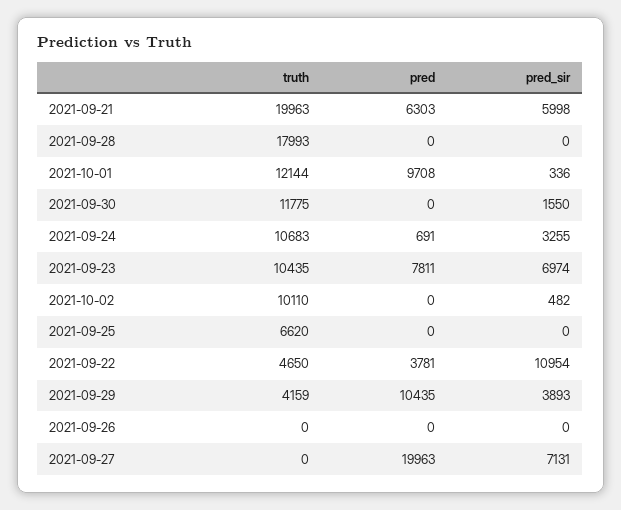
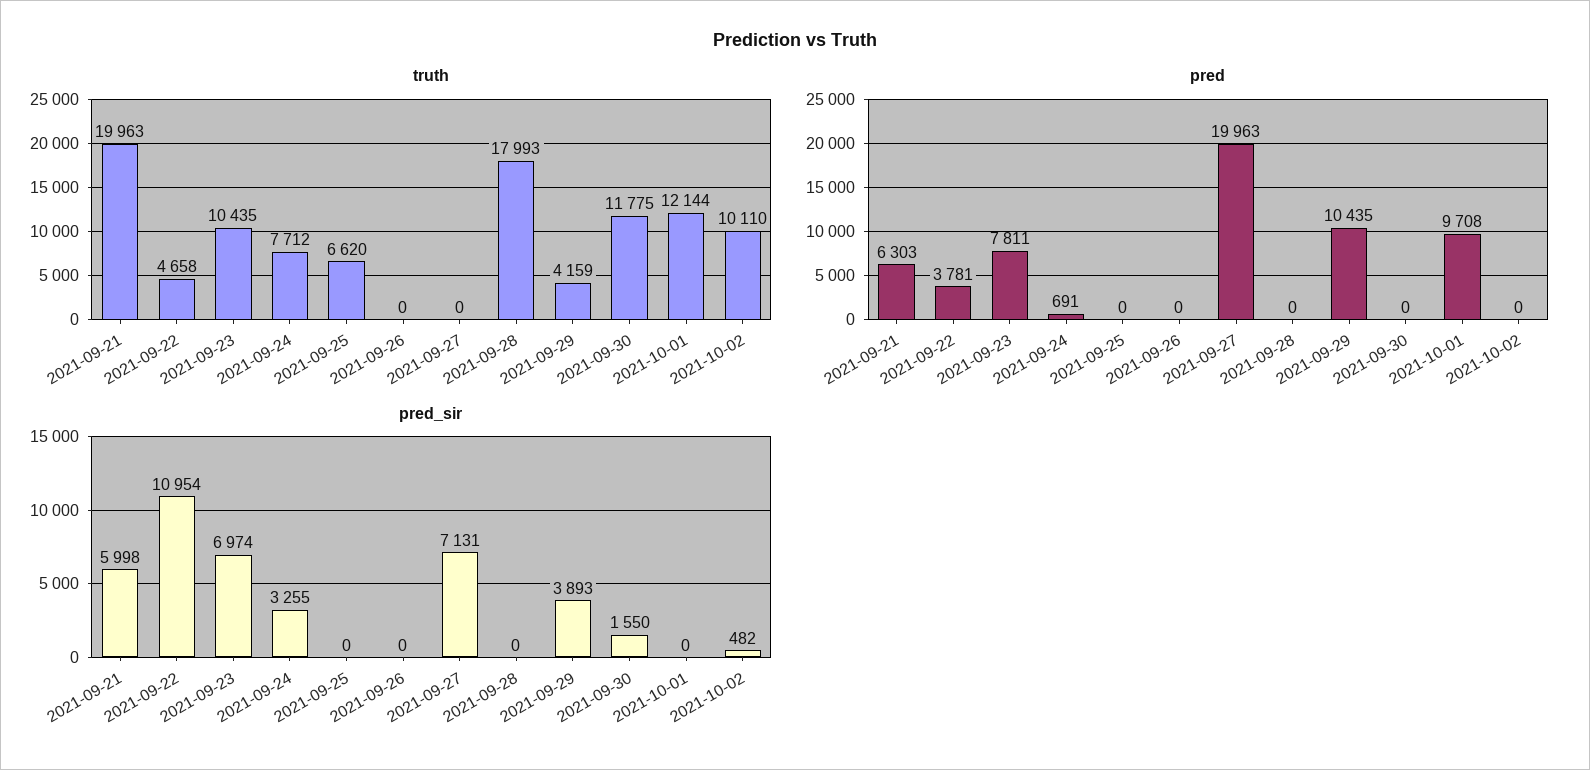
  {
    "truth": {
      "2021-09-21": 19963,
      "2021-09-28": 17993,
      "2021-10-01": 12144,
      "2021-09-30": 11775,
-     "2021-09-24": 10683,
+     "2021-09-24": 7712,
      "2021-09-23": 10435,
      "2021-10-02": 10110,
      "2021-09-25": 6620,
-     "2021-09-22": 4650,
+     "2021-09-22": 4658,
      "2021-09-29": 4159,
      "2021-09-26": 0,
      "2021-09-27": 0
    },
    "pred": {
      "2021-09-21": 6303,
      "2021-09-28": 0,
      "2021-10-01": 9708,
      "2021-09-30": 0,
      "2021-09-24": 691,
      "2021-09-23": 7811,
      "2021-10-02": 0,
      "2021-09-25": 0,
      "2021-09-22": 3781,
      "2021-09-29": 10435,
      "2021-09-26": 0,
      "2021-09-27": 19963
    },
    "pred_sir": {
      "2021-09-21": 5998,
      "2021-09-28": 0,
-     "2021-10-01": 336,
+     "2021-10-01": 0,
      "2021-09-30": 1550,
      "2021-09-24": 3255,
      "2021-09-23": 6974,
      "2021-10-02": 482,
      "2021-09-25": 0,
      "2021-09-22": 10954,
      "2021-09-29": 3893,
      "2021-09-26": 0,
      "2021-09-27": 7131
    }
  }

